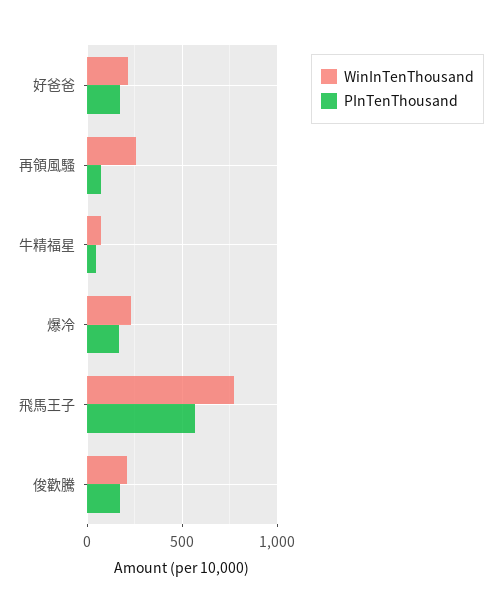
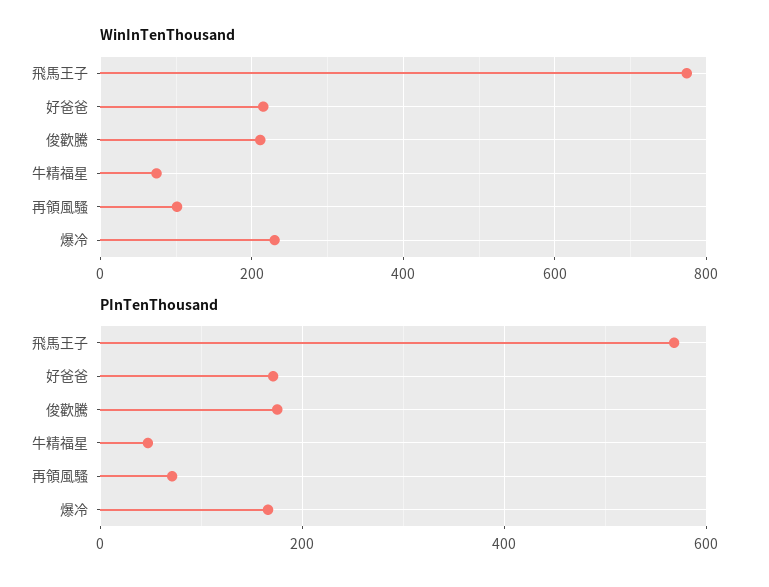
  {
    "WinInTenThousand": {
      "好爸爸": 220,
-     "再領風騷": 250,
+     "再領風騷": 100,
      "牛精福星": 80,
      "爆冷": 240,
      "飛馬王子": 780,
      "俊歡騰": 220
    },
    "PInTenThousand": {
      "好爸爸": 180,
      "再領風騷": 80,
      "牛精福星": 40,
      "爆冷": 160,
      "飛馬王子": 560,
      "俊歡騰": 180
    }
  }

